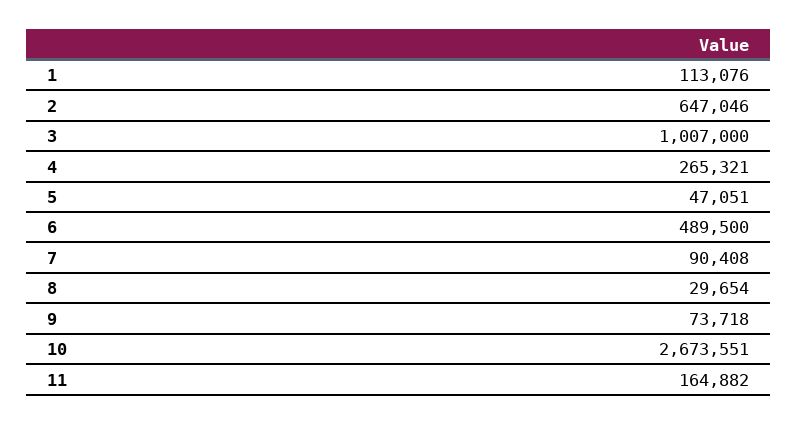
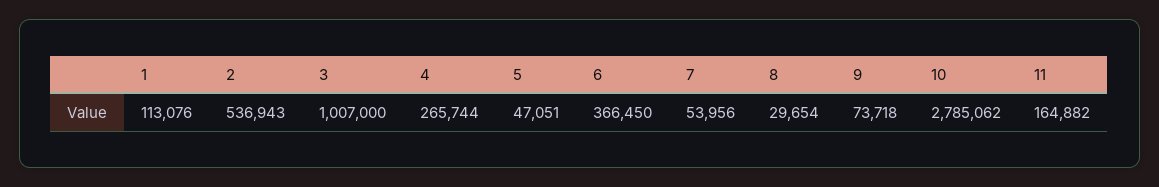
  {
    "1": 113076,
-   "2": 647046,
+   "2": 536943,
    "3": 1007000,
-   "4": 265321,
+   "4": 265744,
    "5": 47051,
-   "6": 489500,
+   "6": 366450,
-   "7": 90408,
+   "7": 53956,
    "8": 29654,
    "9": 73718,
-   "10": 2673551,
+   "10": 2785062,
    "11": 164882
  }

